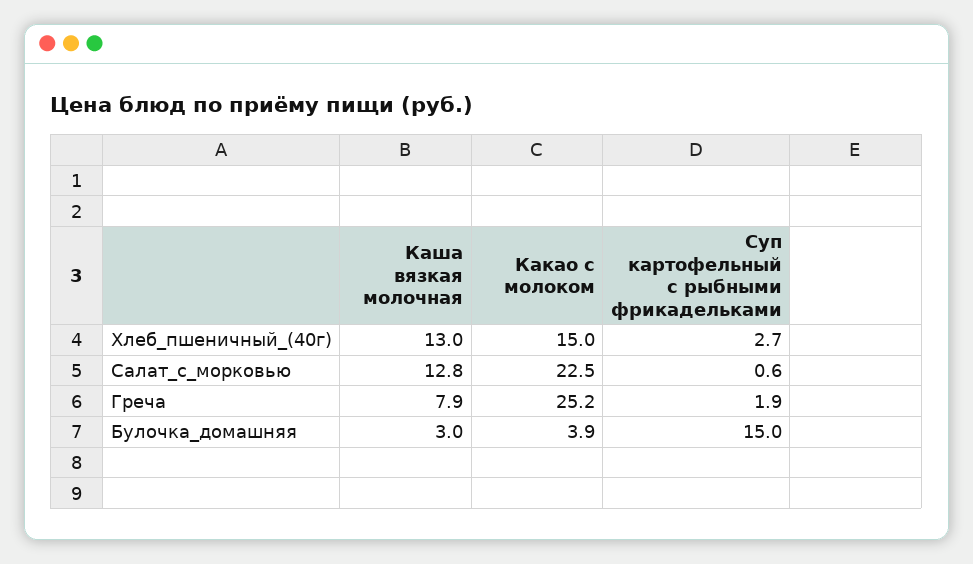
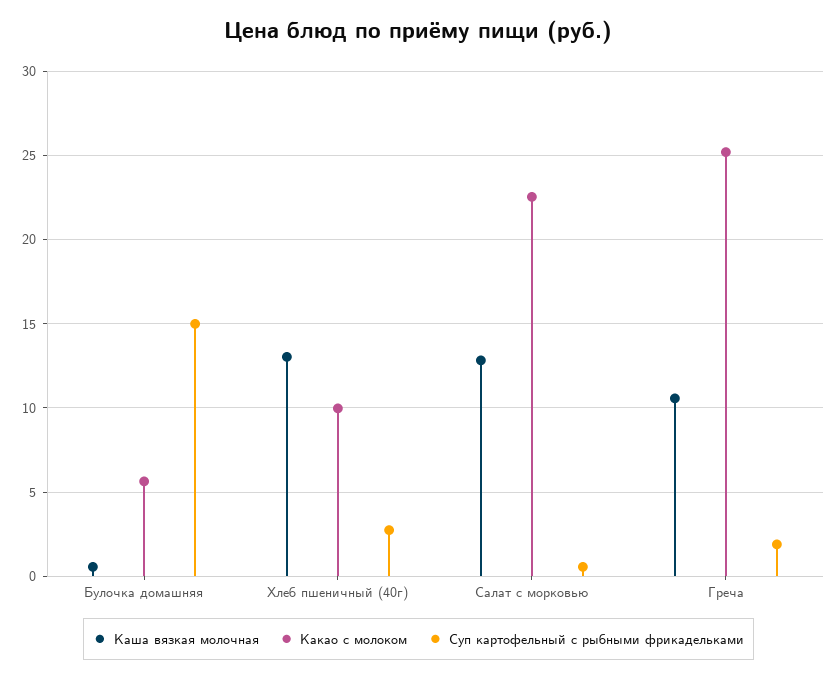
  {
    "Каша вязкая молочная": {
      "Хлеб_пшеничный_(40г)": 13,
      "Салат_с_морковью": 12.8,
-     "Греча": 7.9,
+     "Греча": 10.5,
-     "Булочка_домашняя": 3
+     "Булочка_домашняя": 0.5
    },
    "Какао с молоком": {
-     "Хлеб_пшеничный_(40г)": 15,
+     "Хлеб_пшеничный_(40г)": 10,
      "Салат_с_морковью": 22.5,
      "Греча": 25.2,
-     "Булочка_домашняя": 3.9
+     "Булочка_домашняя": 5.5
    },
    "Суп картофельный с рыбными фрикадельками": {
      "Хлеб_пшеничный_(40г)": 2.7,
      "Салат_с_морковью": 0.6,
      "Греча": 1.9,
      "Булочка_домашняя": 15
    }
  }

